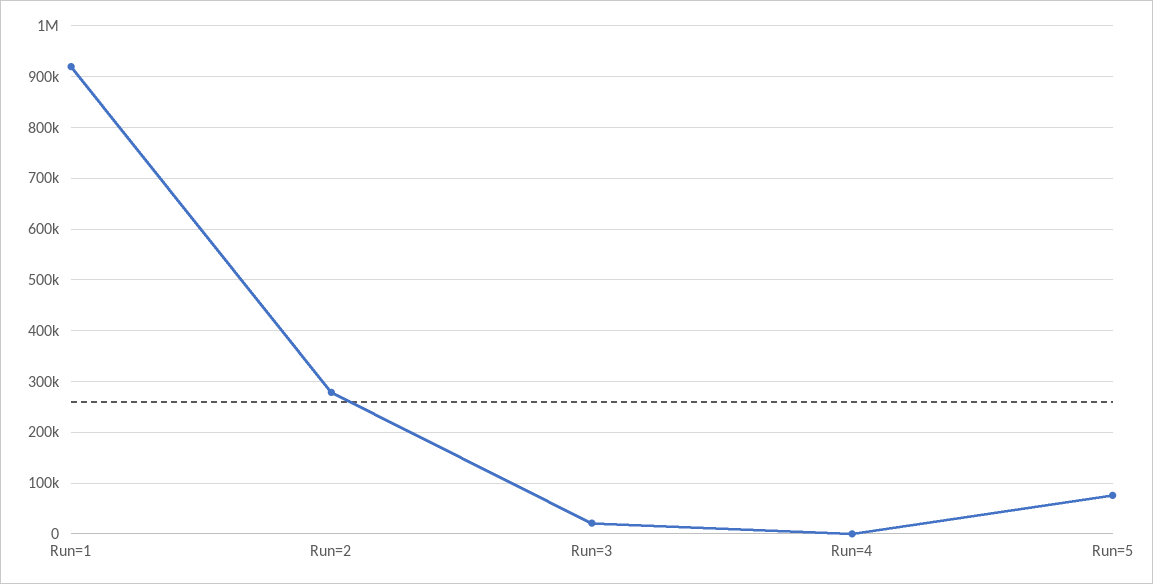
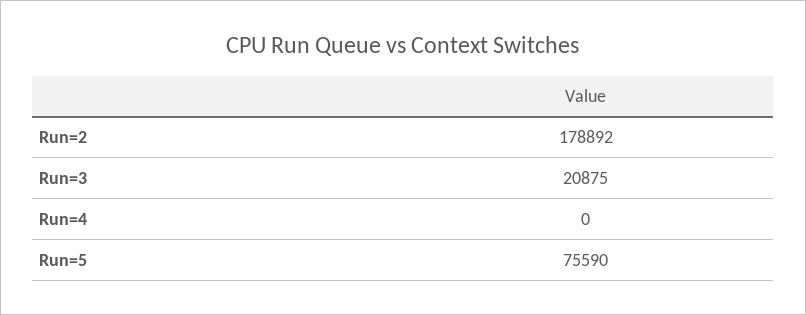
  {
-   "Run=1": 920000,
-   "Run=2": 280000,
+   "Run=2": 178892,
    "Run=3": 20875,
    "Run=4": 0,
    "Run=5": 75590
  }

